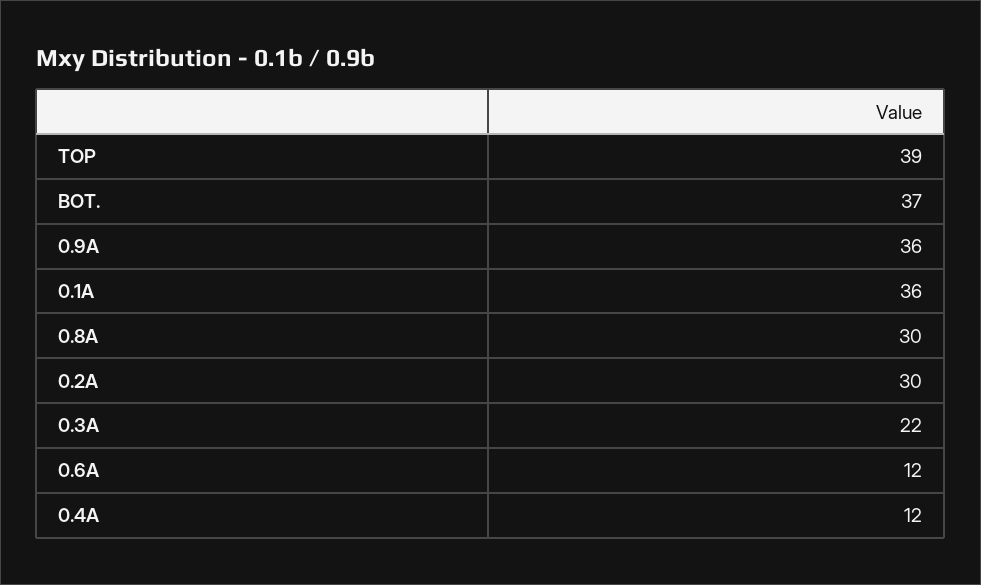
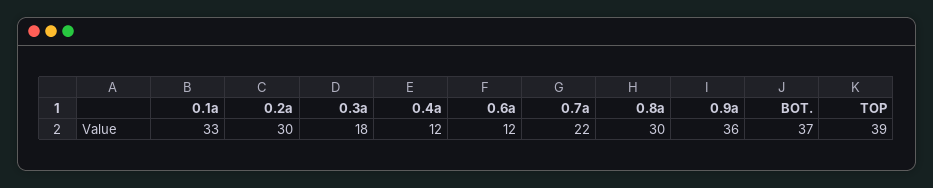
  {
    "TOP": 39,
    "BOT.": 37,
    "0.9A": 36,
-   "0.1A": 36,
+   "0.1A": 33,
    "0.8A": 30,
    "0.2A": 30,
-   "0.3A": 22,
+   "0.3A": 18,
    "0.6A": 12,
-   "0.4A": 12
+   "0.4A": 12,
+   "0.7a": 22
  }

